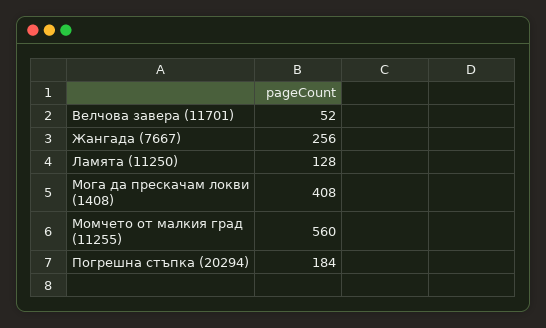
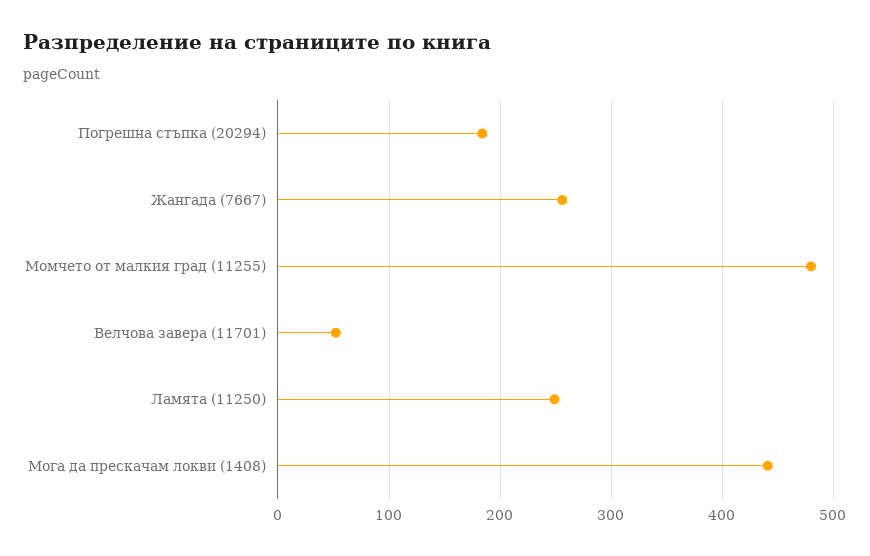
  {
    "Велчова завера (11701)": 52,
    "Жангада (7667)": 256,
-   "Ламята (11250)": 128,
+   "Ламята (11250)": 250,
-   "Мога да прескачам локви (1408)": 408,
+   "Мога да прескачам локви (1408)": 440,
-   "Момчето от малкия град (11255)": 560,
+   "Момчето от малкия град (11255)": 480,
    "Погрешна стъпка (20294)": 184
  }

